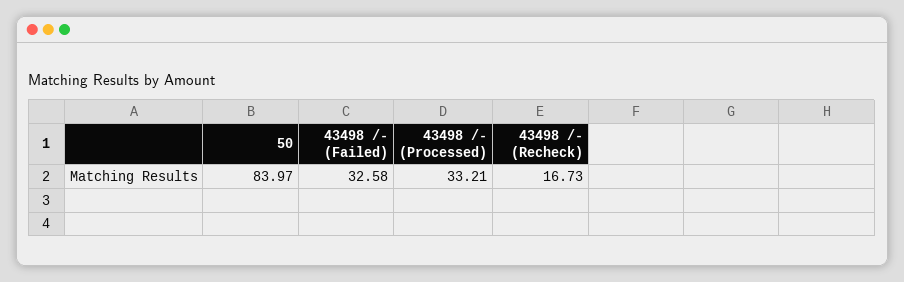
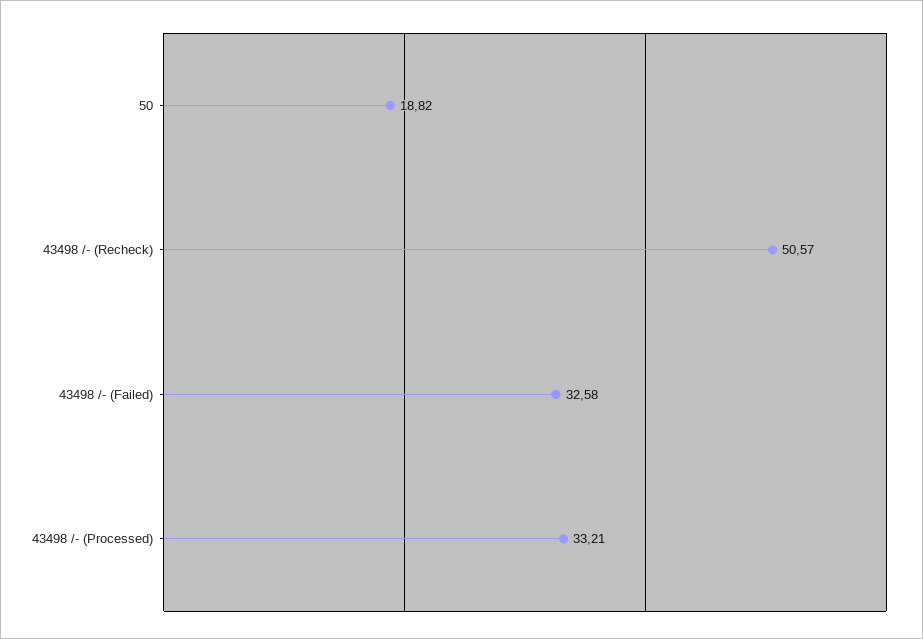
  {
-   "50": 83.97,
+   "50": 18.82,
    "43498 /- (Failed)": 32.58,
    "43498 /- (Processed)": 33.21,
-   "43498 /- (Recheck)": 16.73
+   "43498 /- (Recheck)": 50.57
  }

